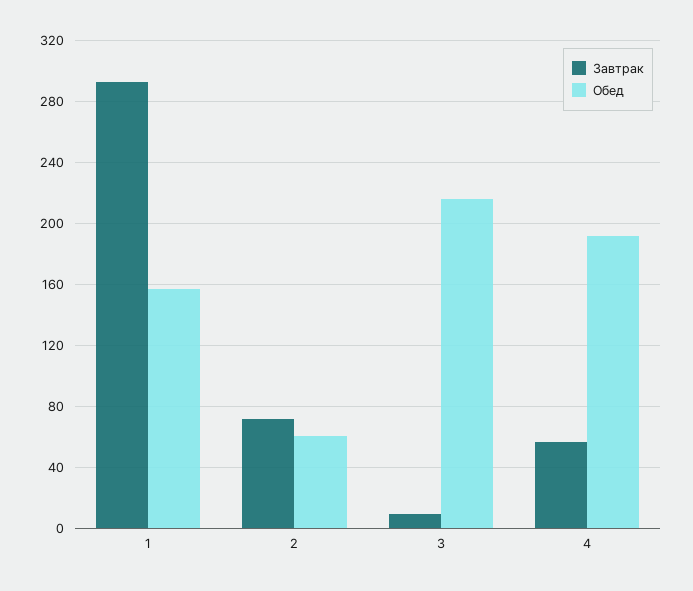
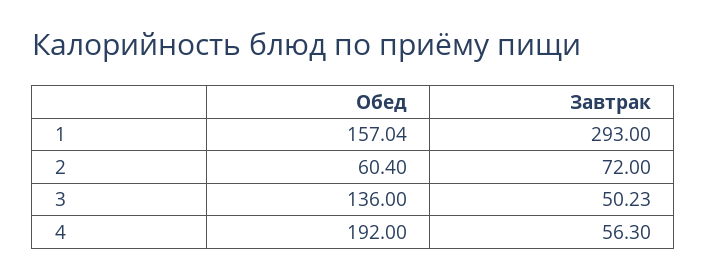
  {
    "Завтрак": {
      "1": 293,
      "2": 72,
-     "3": 10,
+     "3": 50.23,
      "4": 56.3
    },
    "Обед": {
      "1": 157.04,
      "2": 60.4,
-     "3": 215,
+     "3": 136,
      "4": 192
    }
  }

